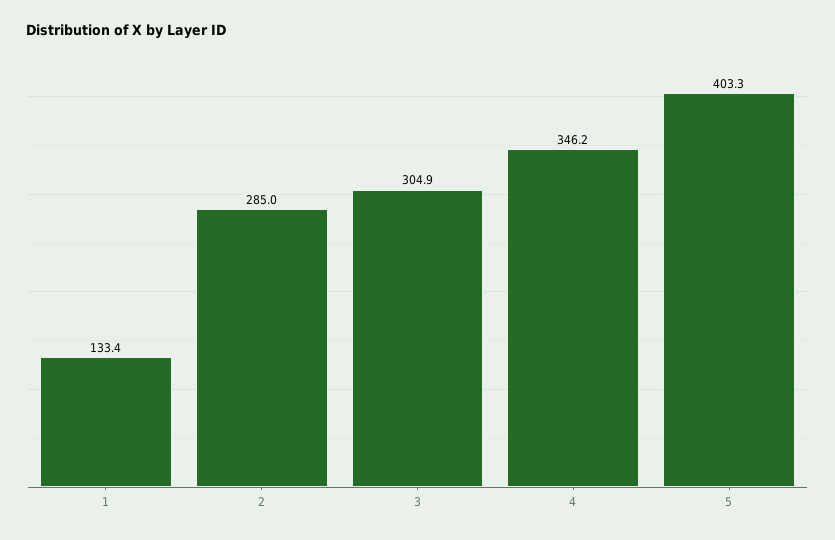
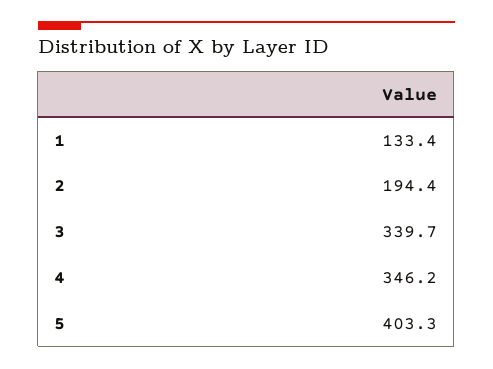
  {
    "1": 133.4,
-   "2": 285,
+   "2": 194.4,
-   "3": 304.9,
+   "3": 339.7,
    "4": 346.2,
    "5": 403.3
  }

